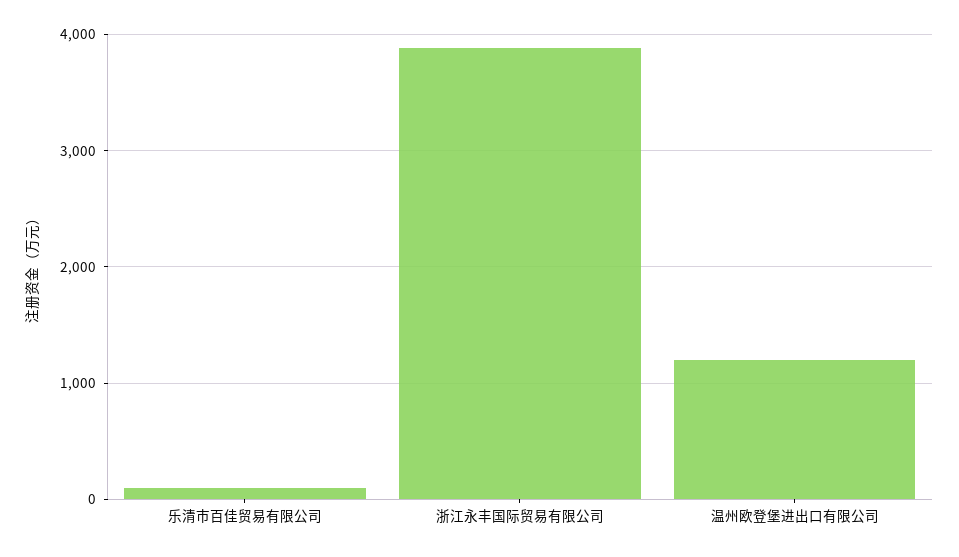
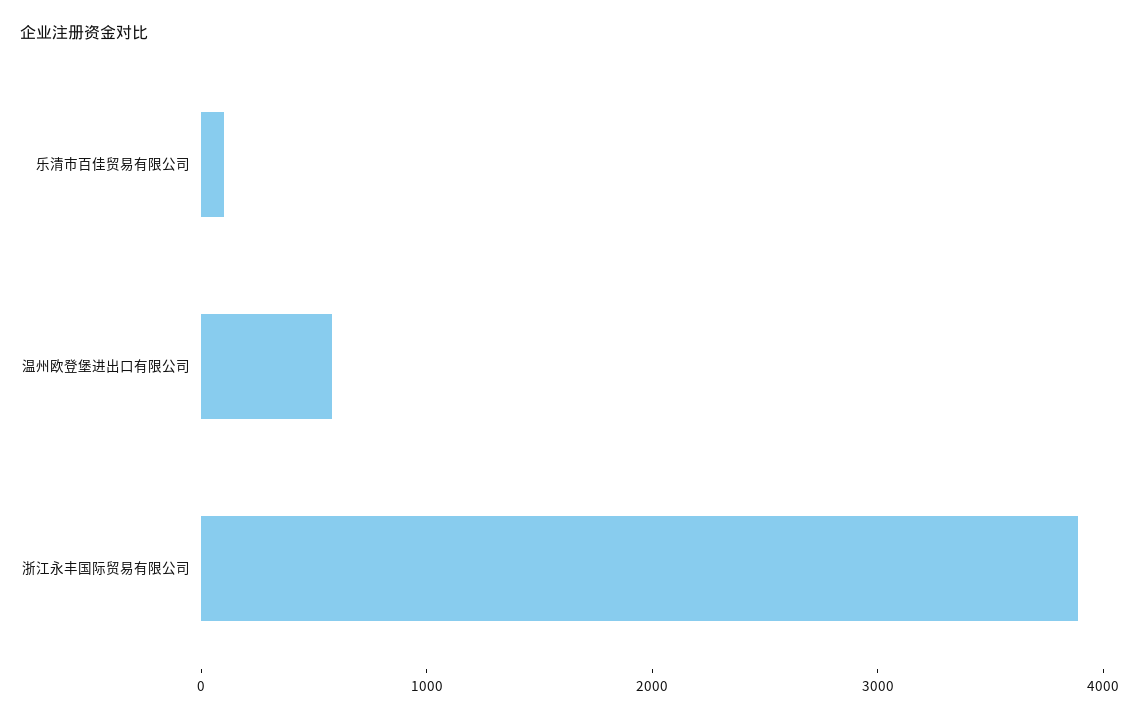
  {
    "乐清市百佳贸易有限公司": 100,
    "浙江永丰国际贸易有限公司": 3900,
-   "温州欧登堡进出口有限公司": 1200
+   "温州欧登堡进出口有限公司": 600
  }

